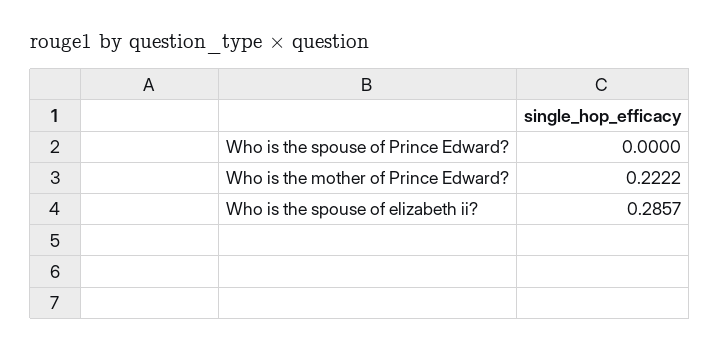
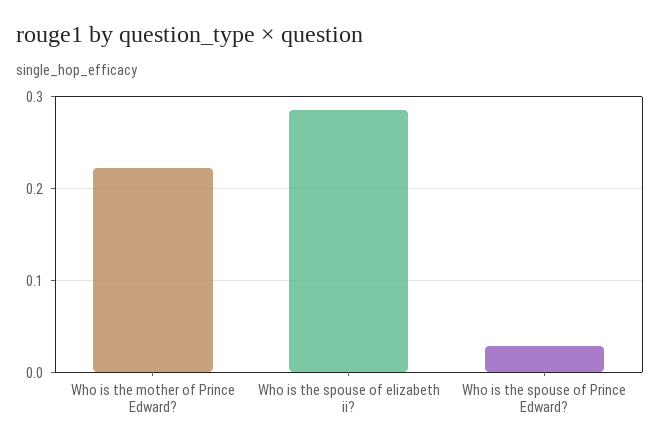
  {
-   "Who is the spouse of Prince Edward?": 0,
+   "Who is the spouse of Prince Edward?": 0.03,
    "Who is the mother of Prince Edward?": 0.2222,
    "Who is the spouse of elizabeth ii?": 0.2857
  }

